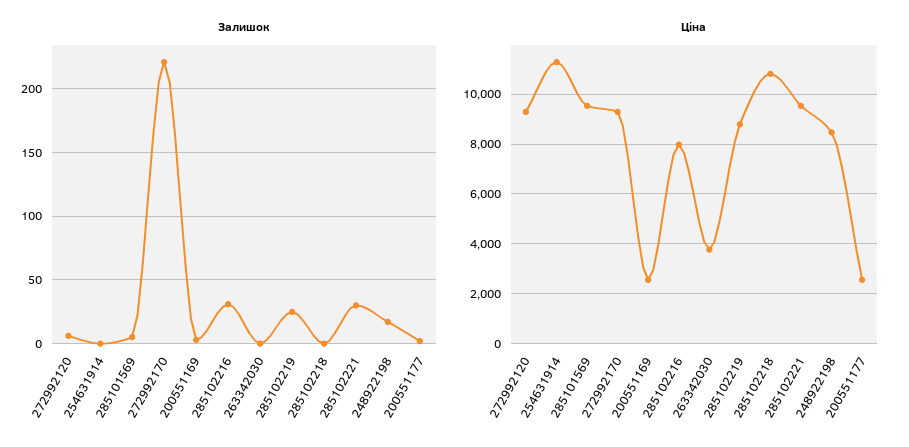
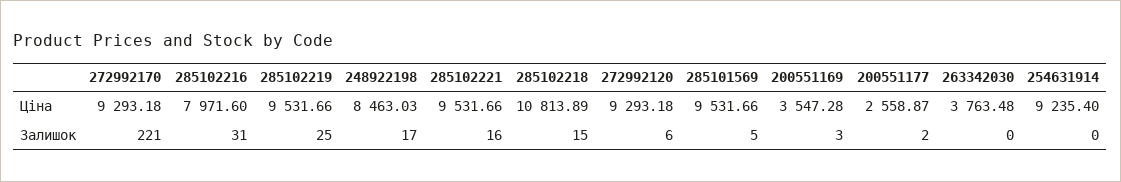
  {
    "Залишок": {
      "272992120": 6,
      "254631914": 0,
      "285101569": 5,
      "272992170": 221,
      "200551169": 3,
      "285102216": 31,
      "263342030": 0,
      "285102219": 25,
-     "285102218": 0,
+     "285102218": 15,
-     "285102221": 30,
+     "285102221": 16,
      "248922198": 17,
      "200551177": 2
    },
    "Ціна": {
      "272992120": 9293.18,
-     "254631914": 11250,
+     "254631914": 9235.4,
      "285101569": 9531.66,
      "272992170": 9293.18,
-     "200551169": 2500,
+     "200551169": 3547.28,
      "285102216": 7971.6,
      "263342030": 3763.48,
-     "285102219": 8750,
+     "285102219": 9531.66,
      "285102218": 10813.89,
      "285102221": 9531.66,
      "248922198": 8463.03,
      "200551177": 2558.87
    }
  }

